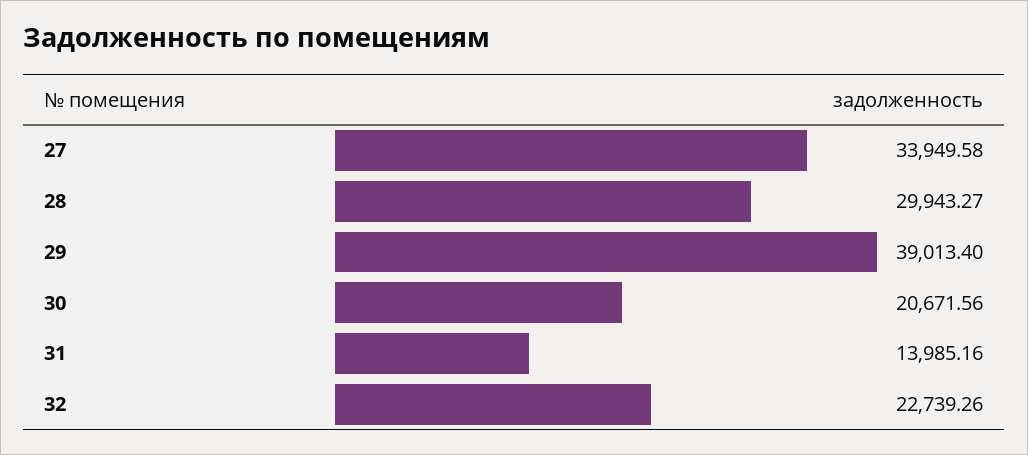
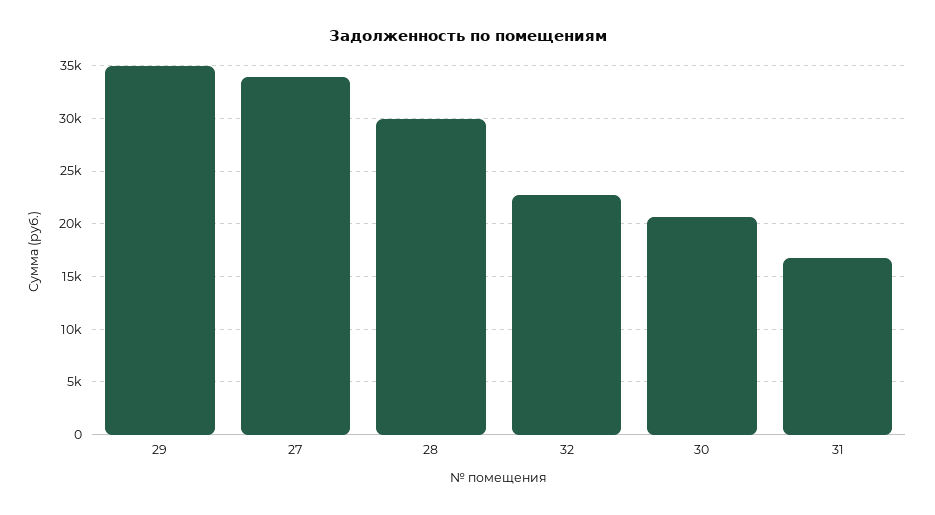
  {
    "27": 33949.58,
    "28": 29943.27,
-   "29": 39013.4,
+   "29": 35000,
    "30": 20671.56,
-   "31": 13985.16,
+   "31": 17000,
    "32": 22739.26
  }

